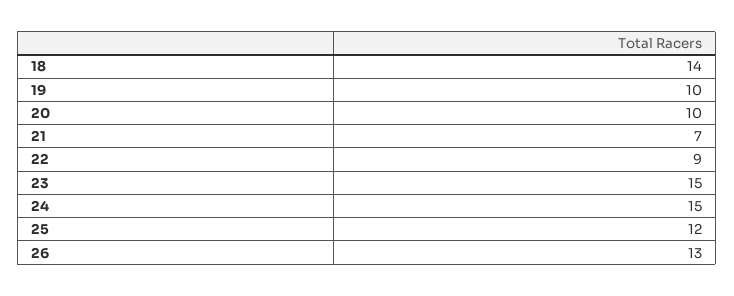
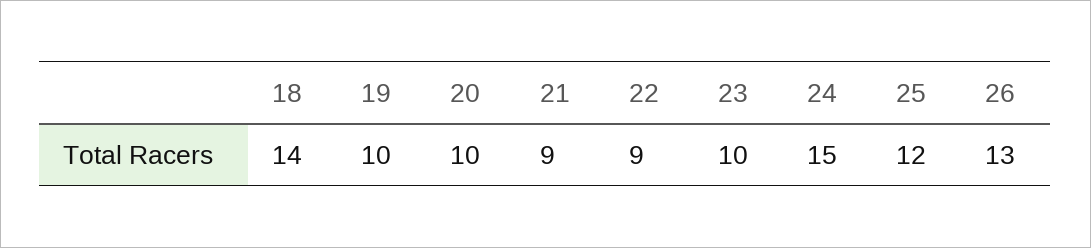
  {
    "18": 14,
    "19": 10,
    "20": 10,
-   "21": 7,
+   "21": 9,
    "22": 9,
-   "23": 15,
+   "23": 10,
    "24": 15,
    "25": 12,
    "26": 13
  }

